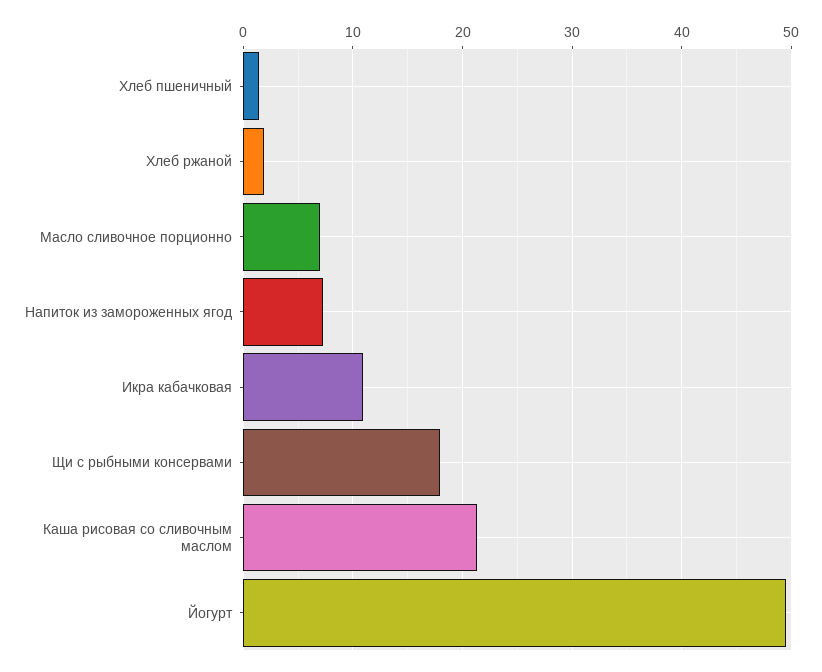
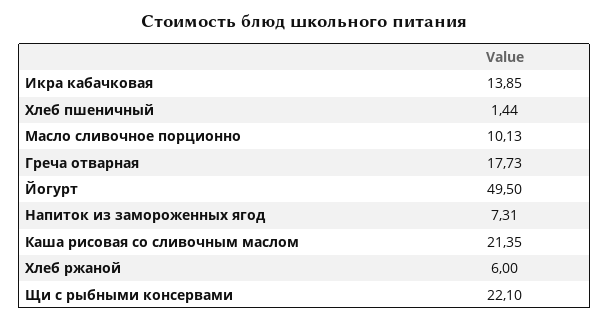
  {
    "Хлеб пшеничный": 1.44,
-   "Хлеб ржаной": 2,
+   "Хлеб ржаной": 6,
-   "Масло сливочное порционно": 7,
+   "Масло сливочное порционно": 10.13,
    "Напиток из замороженных ягод": 7.31,
-   "Икра кабачковая": 11,
+   "Икра кабачковая": 13.85,
-   "Щи с рыбными консервами": 18,
+   "Щи с рыбными консервами": 22.1,
    "Каша рисовая со сливочным маслом": 21.35,
-   "Йогурт": 49.5
+   "Йогурт": 49.5,
+   "Греча отварная": 17.73
  }

